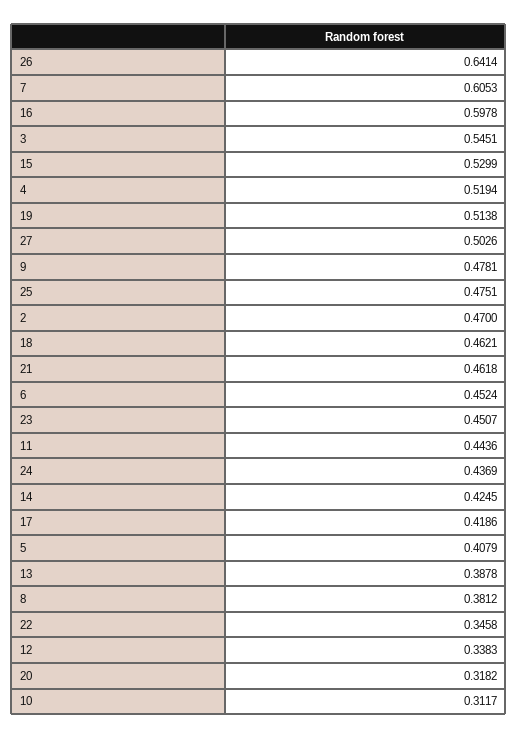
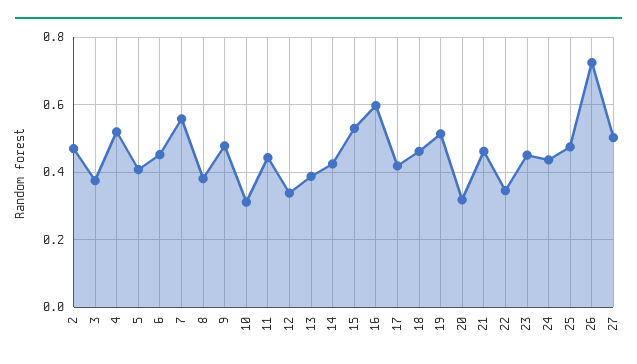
  {
-   "26": 0.6414,
+   "26": 0.72,
-   "7": 0.6053,
+   "7": 0.56,
    "16": 0.5978,
-   "3": 0.5451,
+   "3": 0.38,
    "15": 0.5299,
    "4": 0.5194,
    "19": 0.5138,
    "27": 0.5026,
    "9": 0.4781,
    "25": 0.4751,
    "2": 0.47,
    "18": 0.4621,
    "21": 0.4618,
    "6": 0.4524,
    "23": 0.4507,
    "11": 0.4436,
    "24": 0.4369,
    "14": 0.4245,
    "17": 0.4186,
    "5": 0.4079,
    "13": 0.3878,
    "8": 0.3812,
    "22": 0.3458,
    "12": 0.3383,
    "20": 0.3182,
    "10": 0.3117
  }

